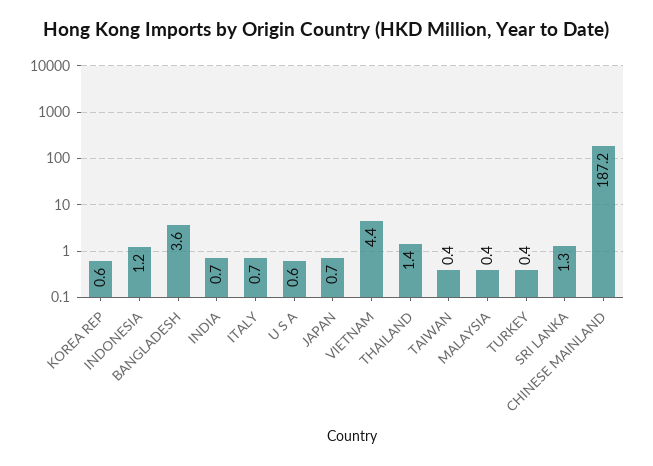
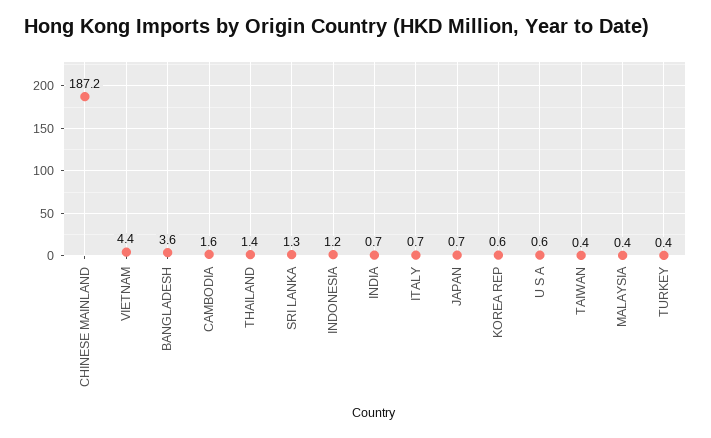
  {
    "KOREA REP": 0.6,
    "INDONESIA": 1.2,
    "BANGLADESH": 3.6,
    "INDIA": 0.7,
    "ITALY": 0.7,
    "U S A": 0.6,
    "JAPAN": 0.7,
    "VIETNAM": 4.4,
    "THAILAND": 1.4,
    "TAIWAN": 0.4,
    "MALAYSIA": 0.4,
    "TURKEY": 0.4,
    "SRI LANKA": 1.3,
-   "CHINESE MAINLAND": 187.2
+   "CHINESE MAINLAND": 187.2,
+   "CAMBODIA": 1.6
  }

